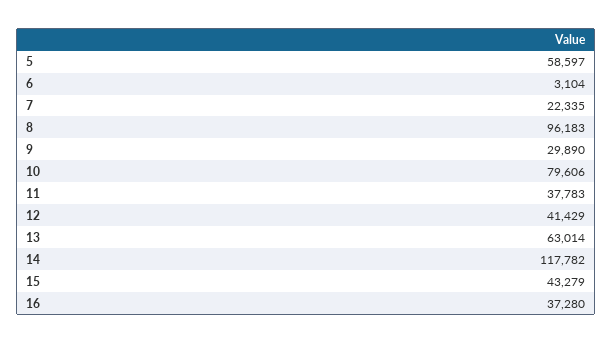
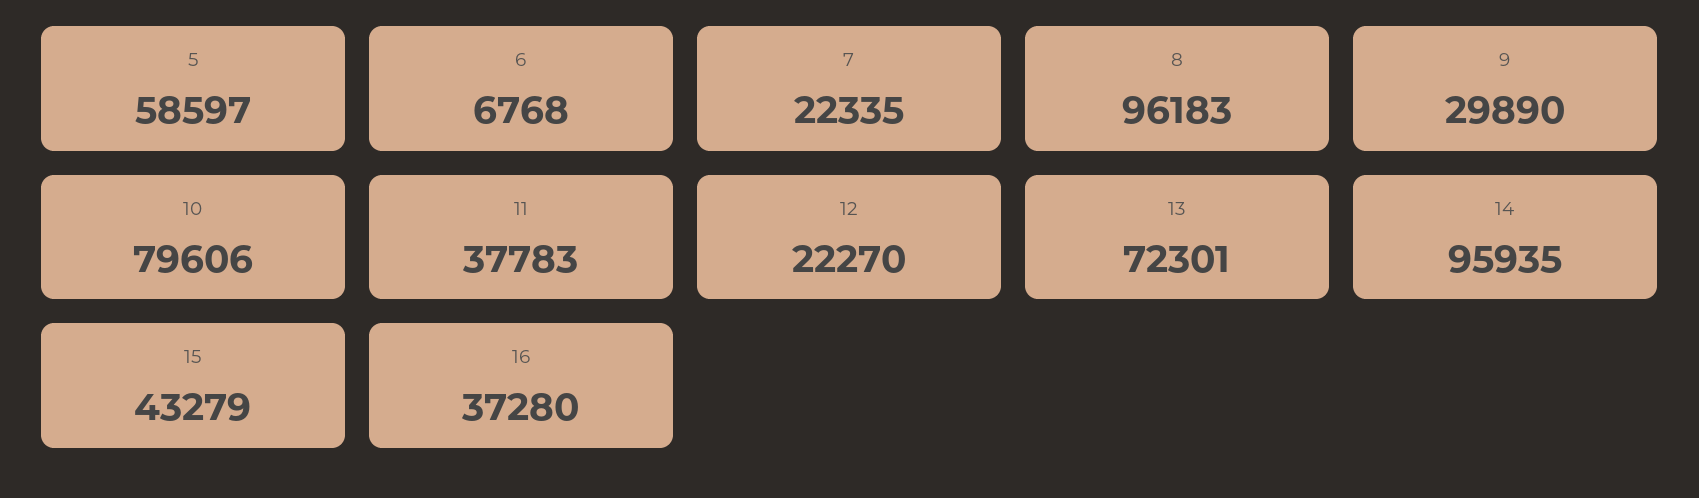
  {
    "5": 58597,
-   "6": 3104,
+   "6": 6768,
    "7": 22335,
    "8": 96183,
    "9": 29890,
    "10": 79606,
    "11": 37783,
-   "12": 41429,
+   "12": 22270,
-   "13": 63014,
+   "13": 72301,
-   "14": 117782,
+   "14": 95935,
    "15": 43279,
    "16": 37280
  }

